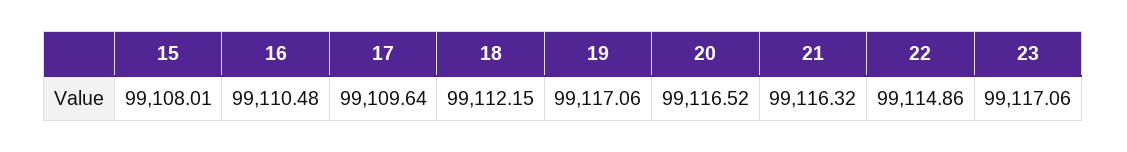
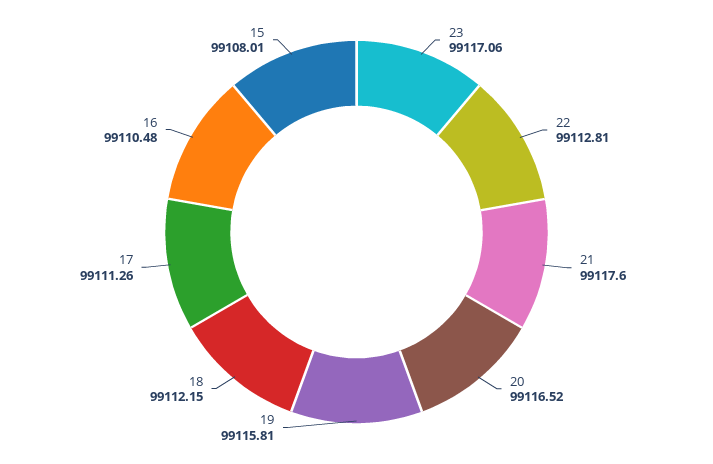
  {
    "15": 99108.01,
    "16": 99110.48,
-   "17": 99109.64,
+   "17": 99111.26,
    "18": 99112.15,
-   "19": 99117.06,
+   "19": 99115.81,
    "20": 99116.52,
-   "21": 99116.32,
+   "21": 99117.6,
-   "22": 99114.86,
+   "22": 99112.81,
    "23": 99117.06
  }

